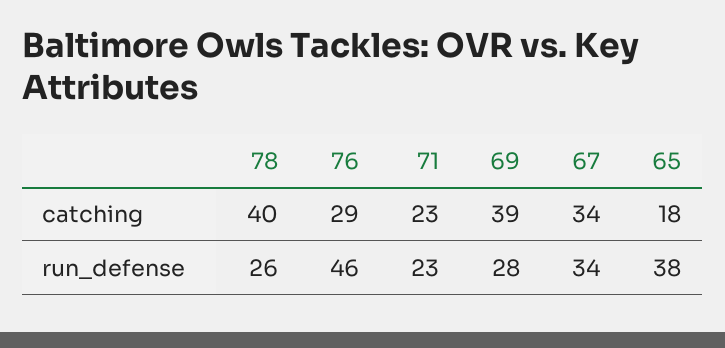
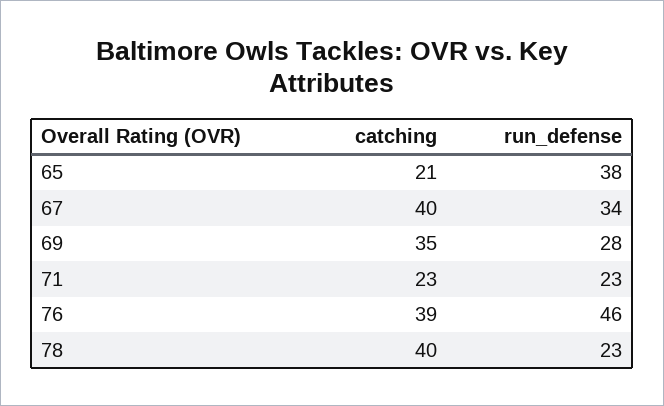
  {
    "78": {
      "catching": 40,
-     "run_defense": 26
+     "run_defense": 23
    },
    "76": {
-     "catching": 29,
+     "catching": 39,
      "run_defense": 46
    },
    "71": {
      "catching": 23,
      "run_defense": 23
    },
    "69": {
-     "catching": 39,
+     "catching": 35,
      "run_defense": 28
    },
    "67": {
-     "catching": 34,
+     "catching": 40,
      "run_defense": 34
    },
    "65": {
-     "catching": 18,
+     "catching": 21,
      "run_defense": 38
    }
  }

